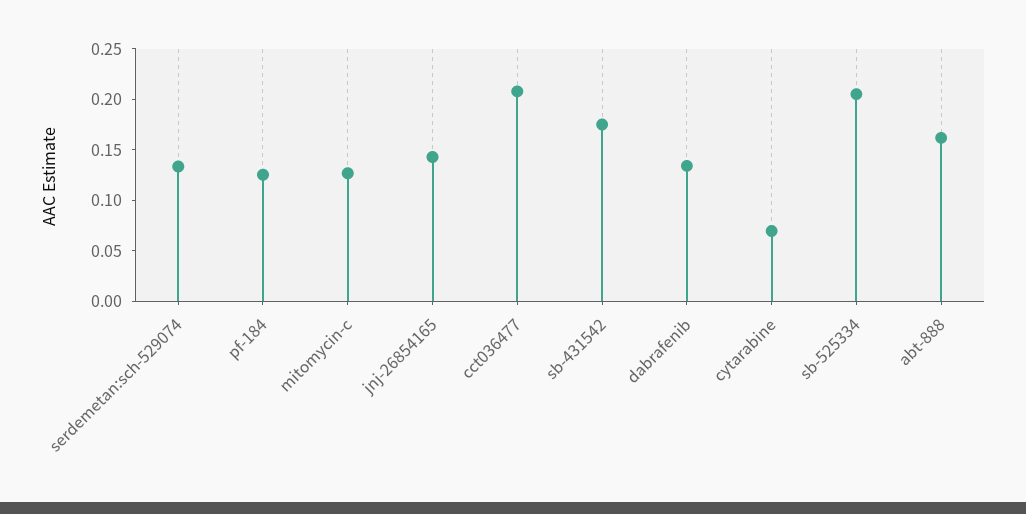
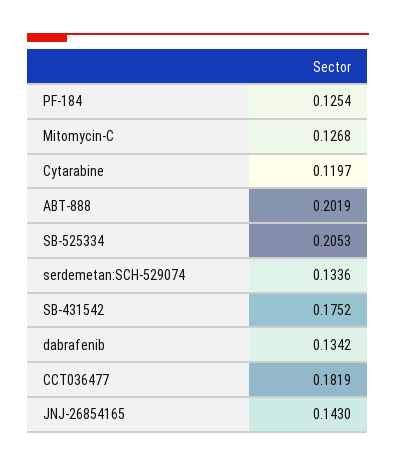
  {
    "serdemetan:sch-529074": 0.1336,
    "pf-184": 0.1254,
    "mitomycin-c": 0.1268,
    "jnj-26854165": 0.143,
-   "cct036477": 0.21,
+   "cct036477": 0.1819,
    "sb-431542": 0.1752,
    "dabrafenib": 0.1342,
-   "cytarabine": 0.07,
+   "cytarabine": 0.1197,
    "sb-525334": 0.2053,
-   "abt-888": 0.16
+   "abt-888": 0.2019
  }

